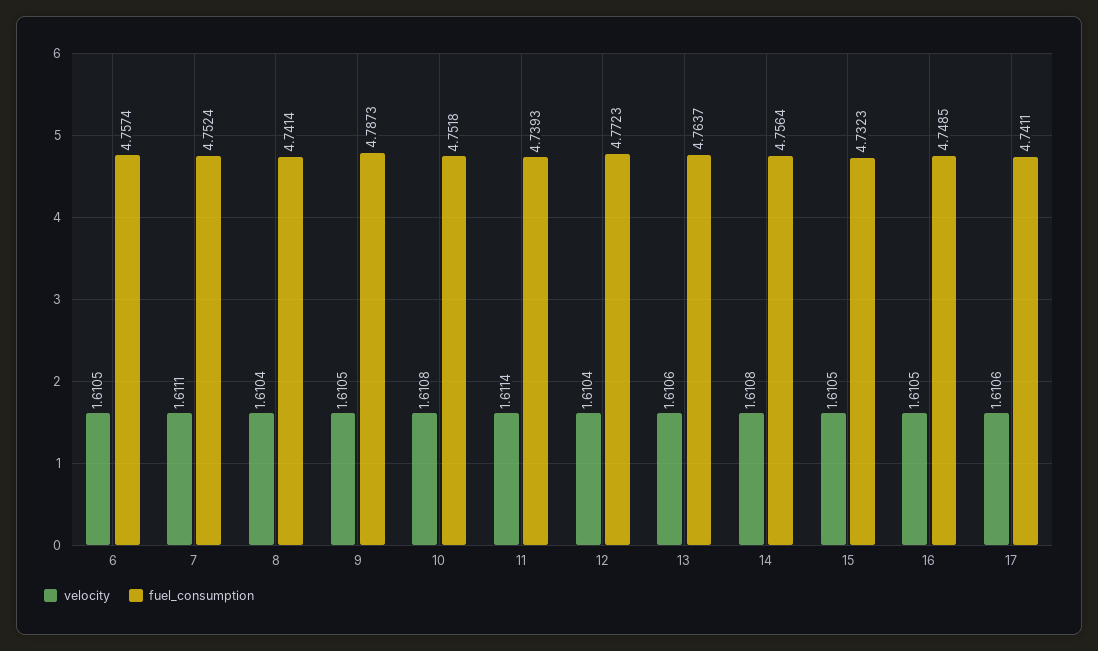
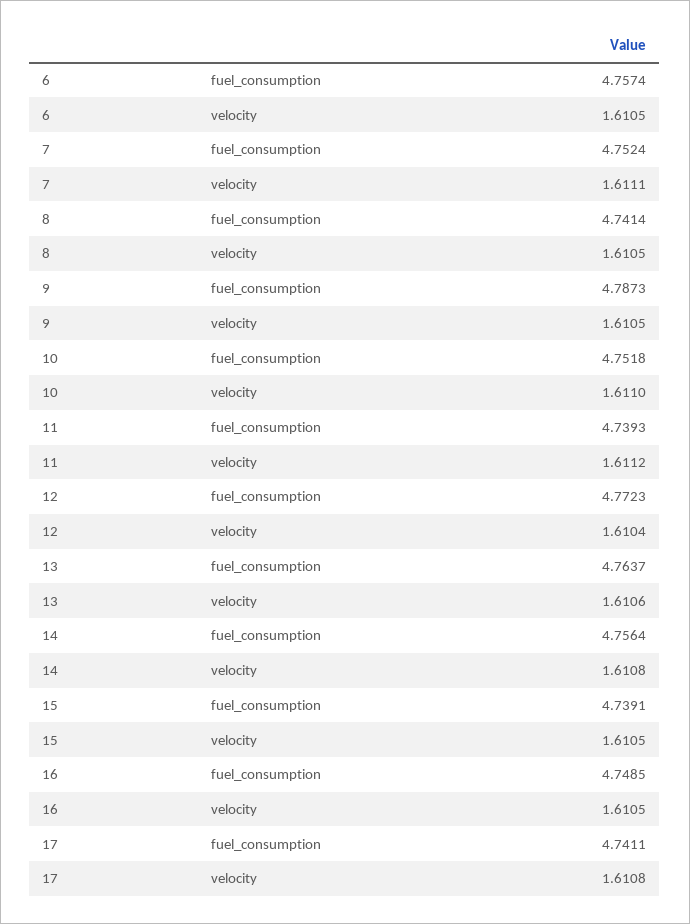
  {
    "velocity": {
      "6": 1.6105,
      "7": 1.6111,
-     "8": 1.6104,
+     "8": 1.6105,
      "9": 1.6105,
-     "10": 1.6108,
+     "10": 1.611,
-     "11": 1.6114,
+     "11": 1.6112,
      "12": 1.6104,
      "13": 1.6106,
      "14": 1.6108,
      "15": 1.6105,
      "16": 1.6105,
-     "17": 1.6106
+     "17": 1.6108
    },
    "fuel_consumption": {
      "6": 4.7574,
      "7": 4.7524,
      "8": 4.7414,
      "9": 4.7873,
      "10": 4.7518,
      "11": 4.7393,
      "12": 4.7723,
      "13": 4.7637,
      "14": 4.7564,
-     "15": 4.7323,
+     "15": 4.7391,
      "16": 4.7485,
      "17": 4.7411
    }
  }

